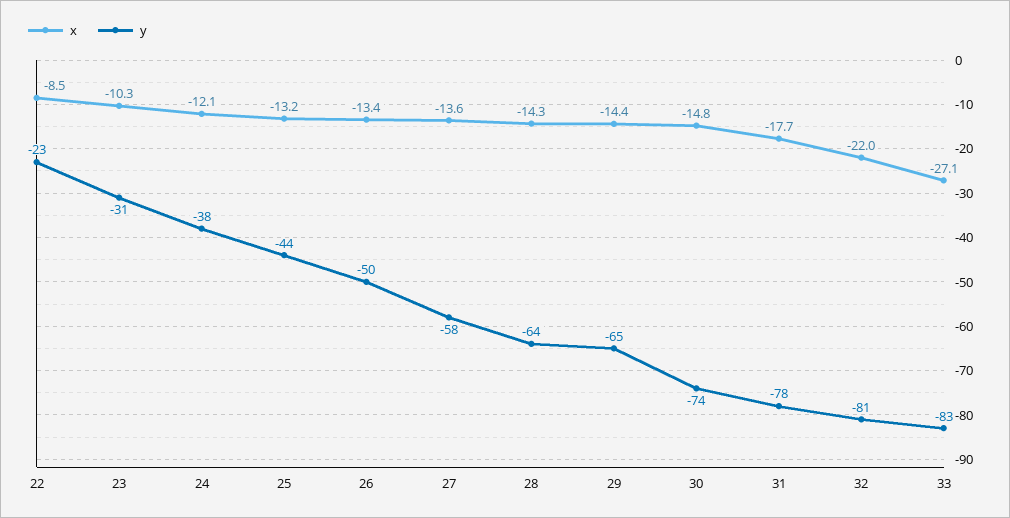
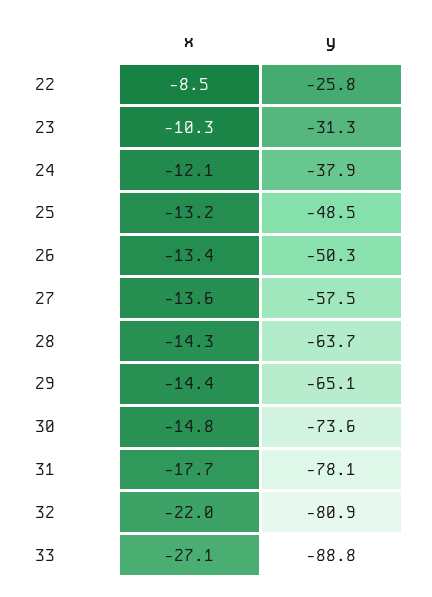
  {
    "x": {
      "22": -8.5,
      "23": -10.3,
      "24": -12.1,
      "25": -13.2,
      "26": -13.4,
      "27": -13.6,
      "28": -14.3,
      "29": -14.4,
      "30": -14.8,
      "31": -17.7,
      "32": -22,
      "33": -27.1
    },
    "y": {
-     "22": -23,
+     "22": -25.8,
      "23": -31.3,
      "24": -37.9,
-     "25": -44,
+     "25": -48.5,
      "26": -50.3,
      "27": -57.5,
      "28": -63.7,
      "29": -65.1,
      "30": -73.6,
      "31": -78.1,
      "32": -80.9,
-     "33": -83
+     "33": -88.8
    }
  }

